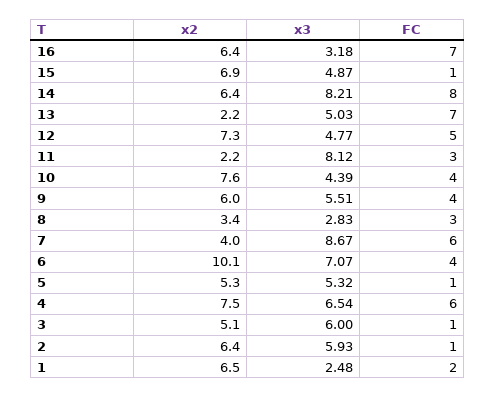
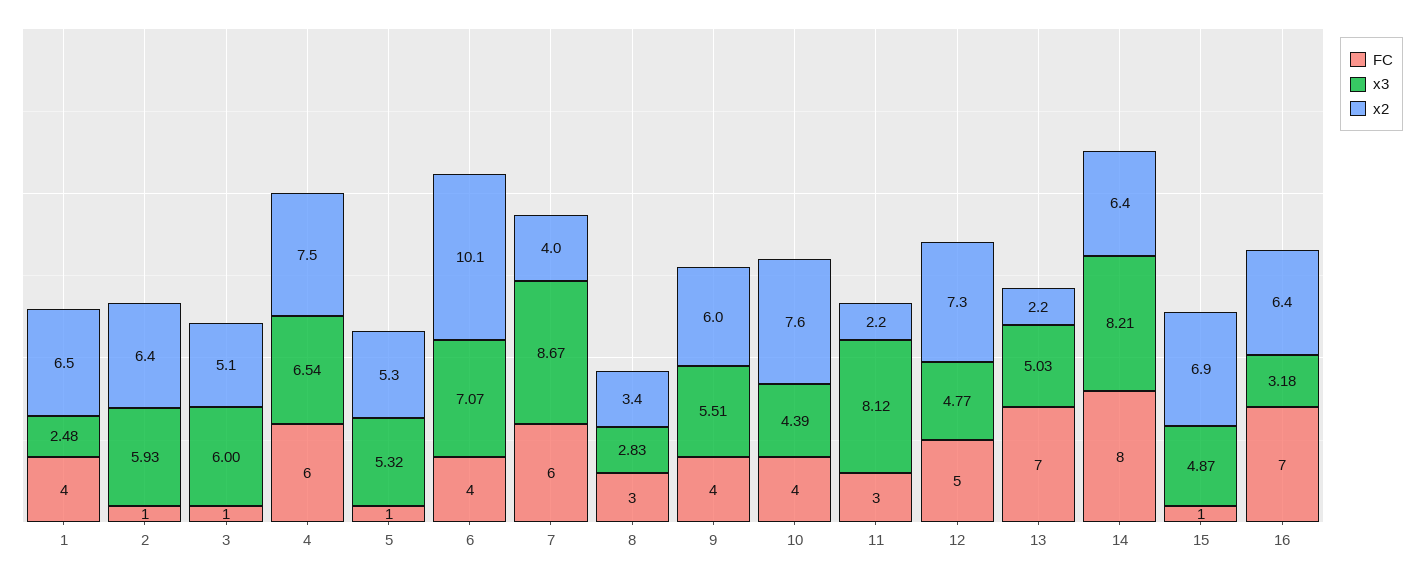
  {
    "x2": {
      "16": 6.4,
      "15": 6.9,
      "14": 6.4,
      "13": 2.2,
      "12": 7.3,
      "11": 2.2,
      "10": 7.6,
      "9": 6,
      "8": 3.4,
      "7": 4,
      "6": 10.1,
      "5": 5.3,
      "4": 7.5,
      "3": 5.1,
      "2": 6.4,
      "1": 6.5
    },
    "x3": {
      "16": 3.18,
      "15": 4.87,
      "14": 8.21,
      "13": 5.03,
      "12": 4.77,
      "11": 8.12,
      "10": 4.39,
      "9": 5.51,
      "8": 2.83,
      "7": 8.67,
      "6": 7.07,
      "5": 5.32,
      "4": 6.54,
      "3": 6,
      "2": 5.93,
      "1": 2.48
    },
    "FC": {
      "16": 7,
      "15": 1,
      "14": 8,
      "13": 7,
      "12": 5,
      "11": 3,
      "10": 4,
      "9": 4,
      "8": 3,
      "7": 6,
      "6": 4,
      "5": 1,
      "4": 6,
      "3": 1,
      "2": 1,
-     "1": 2
+     "1": 4
    }
  }

